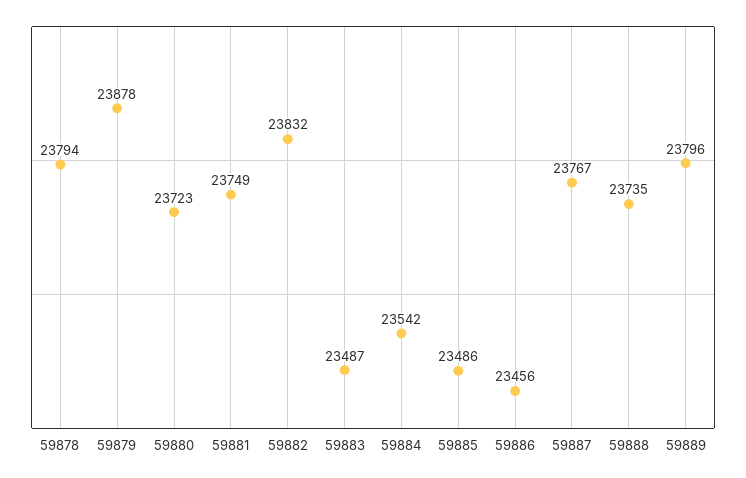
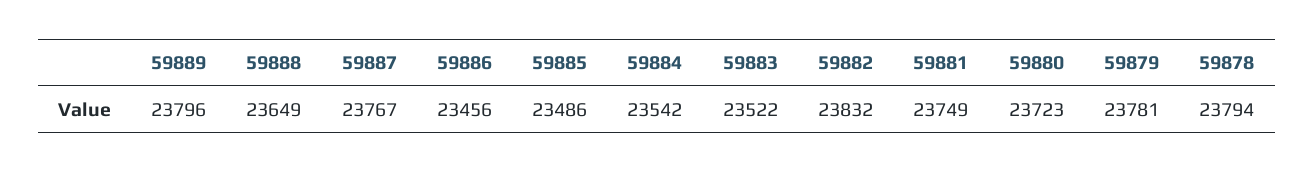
  {
    "59878": 23794,
-   "59879": 23878,
+   "59879": 23781,
    "59880": 23723,
    "59881": 23749,
    "59882": 23832,
-   "59883": 23487,
+   "59883": 23522,
    "59884": 23542,
    "59885": 23486,
    "59886": 23456,
    "59887": 23767,
-   "59888": 23735,
+   "59888": 23649,
    "59889": 23796
  }

